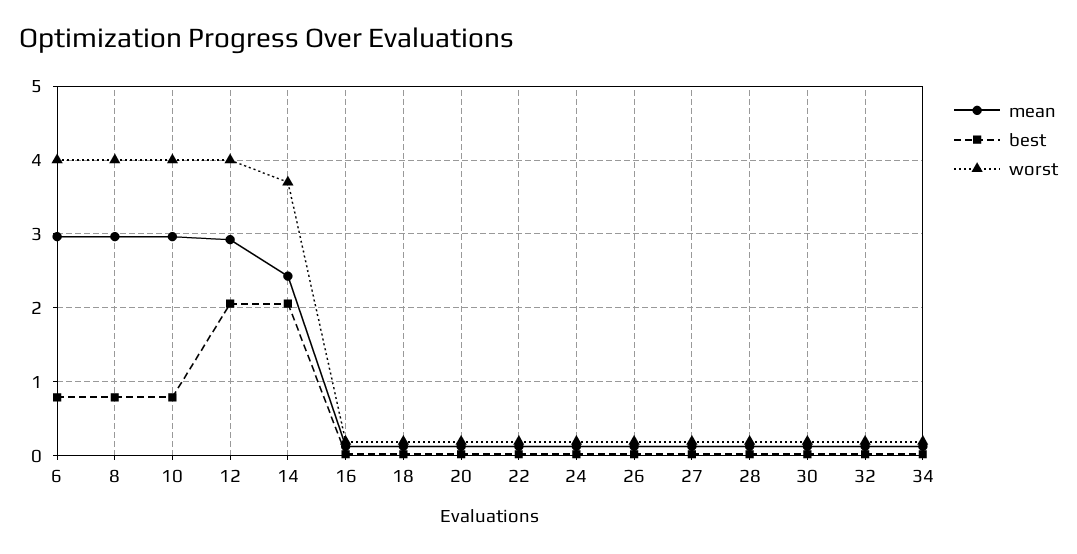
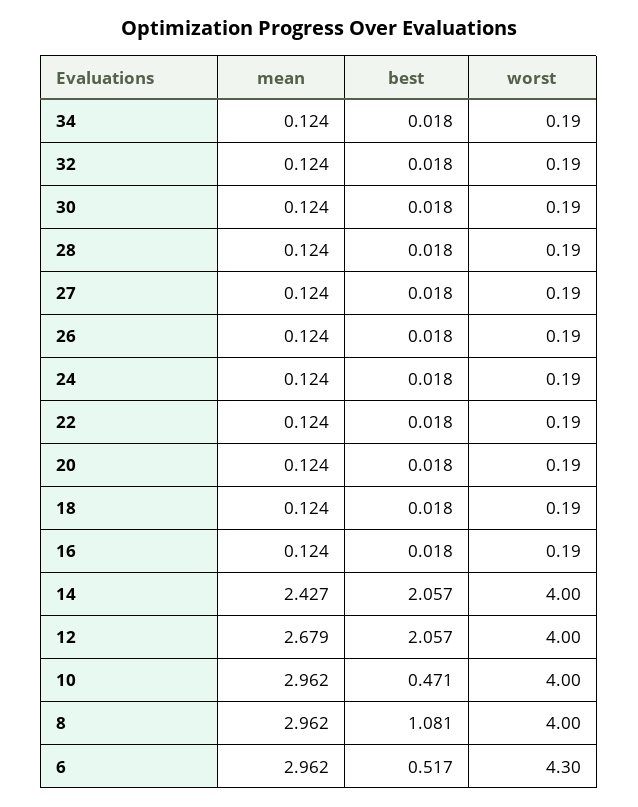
  {
    "mean": {
      "6": 2.962,
      "8": 2.962,
      "10": 2.962,
-     "12": 2.9,
+     "12": 2.679,
      "14": 2.427,
      "16": 0.124,
      "18": 0.124,
      "20": 0.124,
      "22": 0.124,
      "24": 0.124,
      "26": 0.124,
      "27": 0.124,
      "28": 0.124,
      "30": 0.124,
      "32": 0.124,
      "34": 0.124
    },
    "best": {
-     "6": 0.8,
+     "6": 0.517,
-     "8": 0.8,
+     "8": 1.081,
-     "10": 0.8,
+     "10": 0.471,
      "12": 2.057,
      "14": 2.057,
      "16": 0.018,
      "18": 0.018,
      "20": 0.018,
      "22": 0.018,
      "24": 0.018,
      "26": 0.018,
      "27": 0.018,
      "28": 0.018,
      "30": 0.018,
      "32": 0.018,
      "34": 0.018
    },
    "worst": {
-     "6": 4,
+     "6": 4.3,
      "8": 4,
      "10": 4,
      "12": 4,
-     "14": 3.7,
+     "14": 4,
      "16": 0.19,
      "18": 0.19,
      "20": 0.19,
      "22": 0.19,
      "24": 0.19,
      "26": 0.19,
      "27": 0.19,
      "28": 0.19,
      "30": 0.19,
      "32": 0.19,
      "34": 0.19
    }
  }

